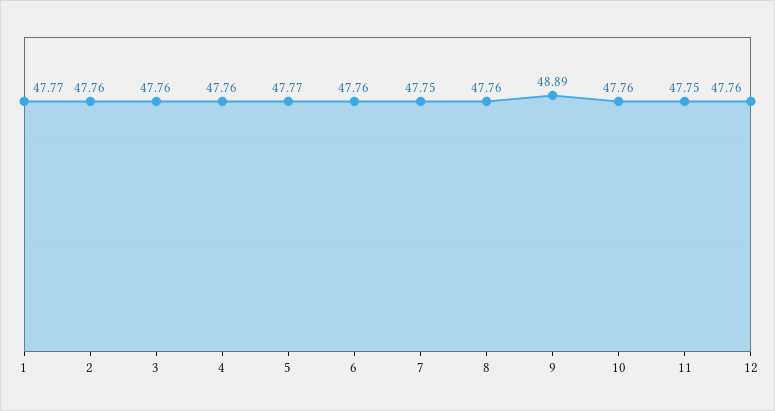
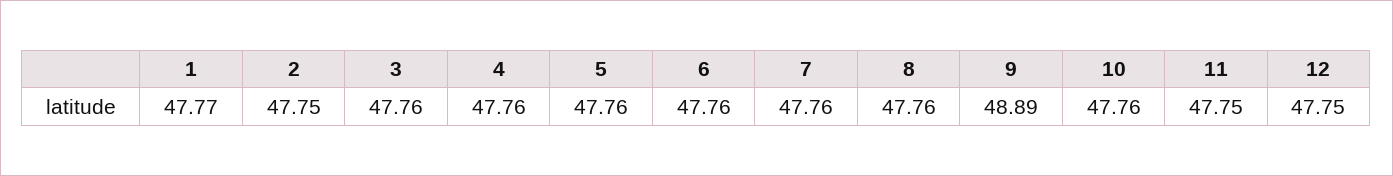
  {
    "1": 47.77,
-   "2": 47.76,
+   "2": 47.75,
    "3": 47.76,
    "4": 47.76,
-   "5": 47.77,
+   "5": 47.76,
    "6": 47.76,
-   "7": 47.75,
+   "7": 47.76,
    "8": 47.76,
    "9": 48.89,
    "10": 47.76,
    "11": 47.75,
-   "12": 47.76
+   "12": 47.75
  }

